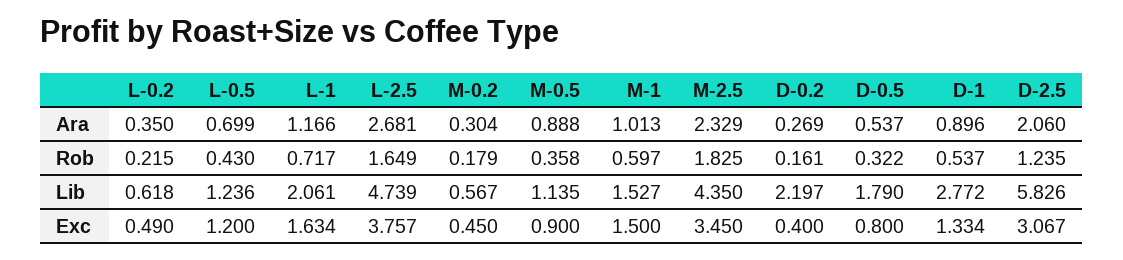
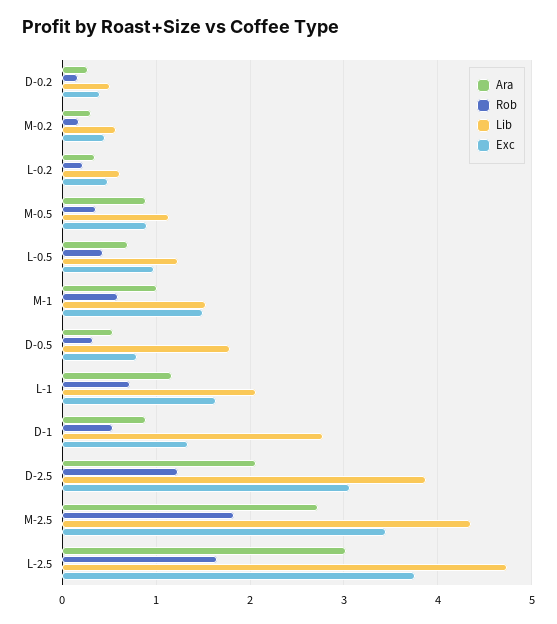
  {
    "Ara": {
      "L-0.2": 0.35,
      "L-0.5": 0.699,
      "L-1": 1.166,
-     "L-2.5": 2.681,
+     "L-2.5": 3,
      "M-0.2": 0.304,
      "M-0.5": 0.888,
      "M-1": 1.013,
-     "M-2.5": 2.329,
+     "M-2.5": 2.7,
      "D-0.2": 0.269,
      "D-0.5": 0.537,
      "D-1": 0.896,
      "D-2.5": 2.06
    },
    "Rob": {
      "L-0.2": 0.215,
      "L-0.5": 0.43,
      "L-1": 0.717,
      "L-2.5": 1.649,
      "M-0.2": 0.179,
      "M-0.5": 0.358,
      "M-1": 0.597,
      "M-2.5": 1.825,
      "D-0.2": 0.161,
      "D-0.5": 0.322,
      "D-1": 0.537,
      "D-2.5": 1.235
    },
    "Lib": {
      "L-0.2": 0.618,
      "L-0.5": 1.236,
      "L-1": 2.061,
      "L-2.5": 4.739,
      "M-0.2": 0.567,
      "M-0.5": 1.135,
      "M-1": 1.527,
      "M-2.5": 4.35,
-     "D-0.2": 2.197,
+     "D-0.2": 0.5,
      "D-0.5": 1.79,
      "D-1": 2.772,
-     "D-2.5": 5.826
+     "D-2.5": 3.9
    },
    "Exc": {
      "L-0.2": 0.49,
-     "L-0.5": 1.2,
+     "L-0.5": 1,
      "L-1": 1.634,
      "L-2.5": 3.757,
      "M-0.2": 0.45,
      "M-0.5": 0.9,
      "M-1": 1.5,
      "M-2.5": 3.45,
      "D-0.2": 0.4,
      "D-0.5": 0.8,
      "D-1": 1.334,
      "D-2.5": 3.067
    }
  }

